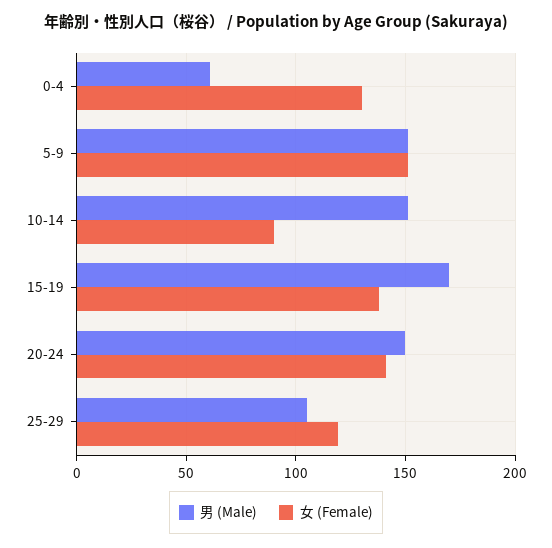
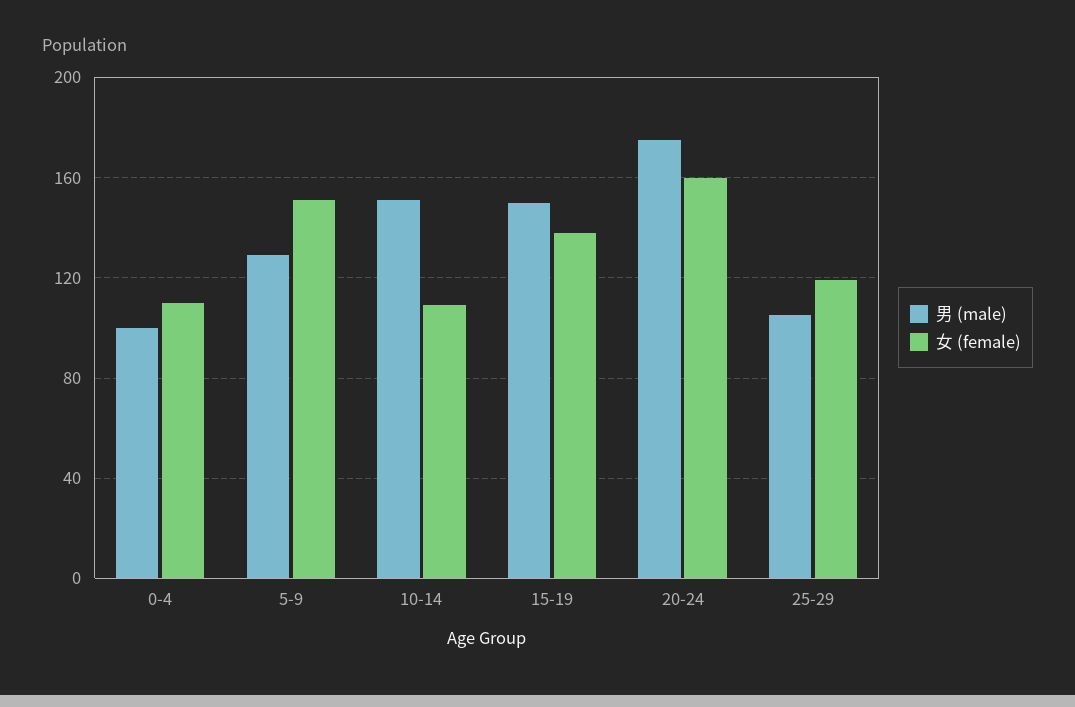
  {
    "男 (Male)": {
-     "0-4": 60,
+     "0-4": 100,
-     "5-9": 150,
+     "5-9": 130,
      "10-14": 150,
-     "15-19": 170,
+     "15-19": 150,
-     "20-24": 150,
+     "20-24": 175,
      "25-29": 105
    },
    "女 (Female)": {
-     "0-4": 130,
+     "0-4": 110,
      "5-9": 150,
-     "10-14": 90,
+     "10-14": 110,
      "15-19": 140,
-     "20-24": 140,
+     "20-24": 160,
      "25-29": 120
    }
  }

